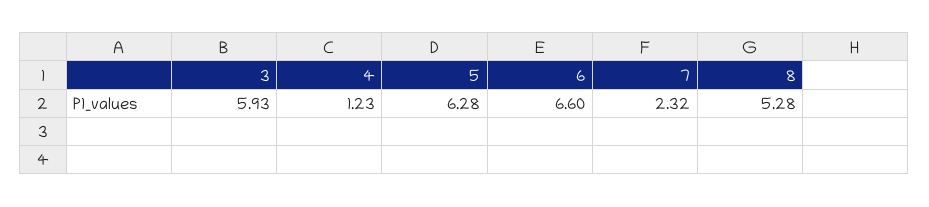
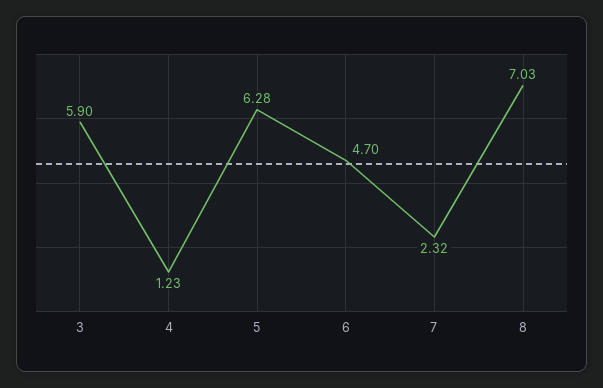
  {
-   "3": 5.93,
+   "3": 5.9,
    "4": 1.23,
    "5": 6.28,
-   "6": 6.6,
+   "6": 4.7,
    "7": 2.32,
-   "8": 5.28
+   "8": 7.03
  }

